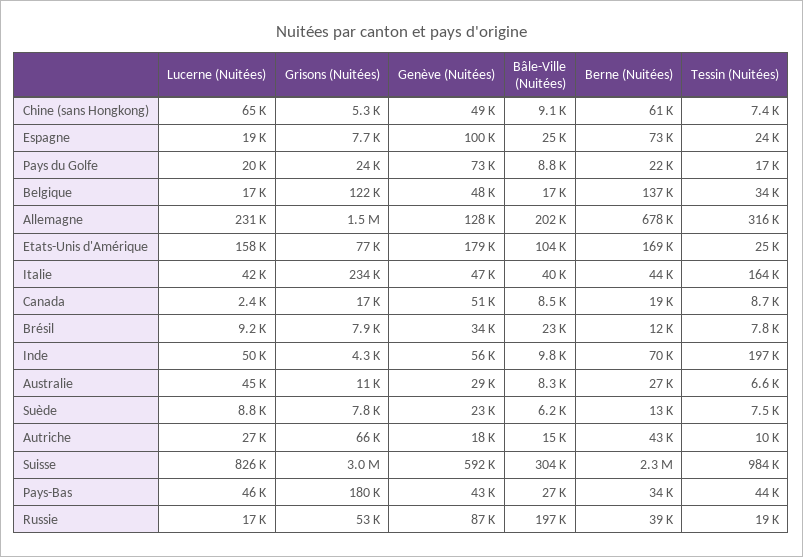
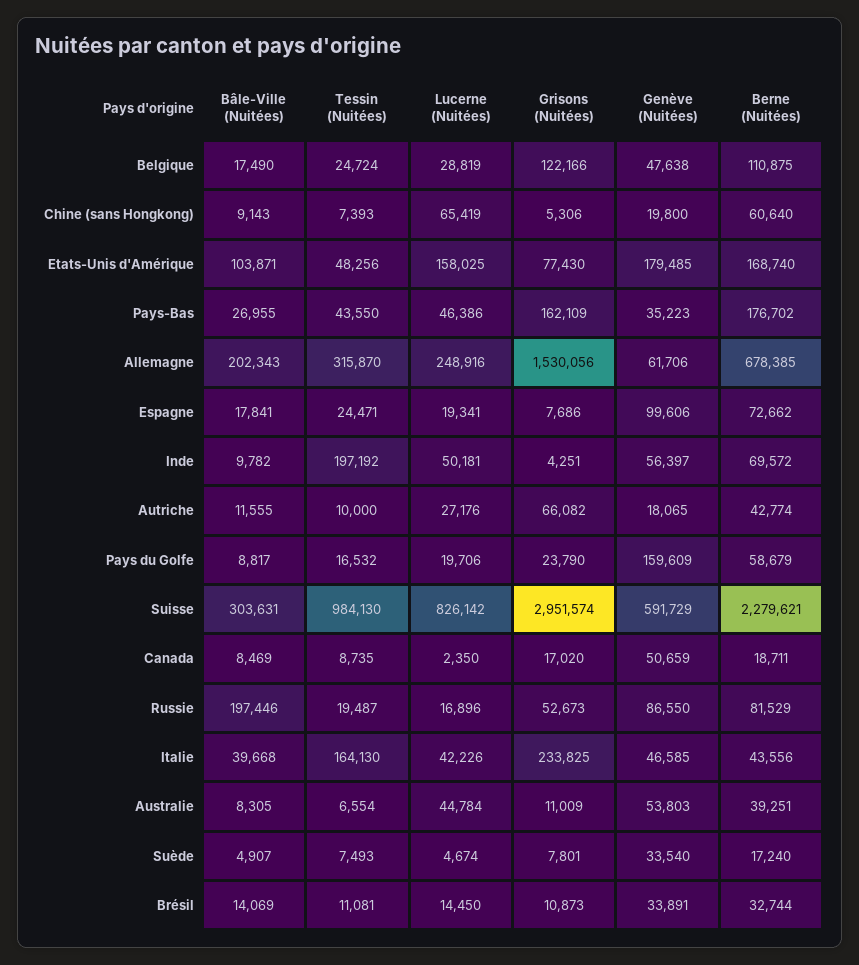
  {
    "Lucerne (Nuitées)": {
      "Chine (sans Hongkong)": 65419,
      "Espagne": 19341,
      "Pays du Golfe": 19706,
-     "Belgique": 17000,
+     "Belgique": 28819,
-     "Allemagne": 231000,
+     "Allemagne": 248916,
      "Etats-Unis d'Amérique": 158025,
      "Italie": 42226,
      "Canada": 2350,
-     "Brésil": 9200,
+     "Brésil": 14450,
      "Inde": 50181,
      "Australie": 44784,
-     "Suède": 8800,
+     "Suède": 4674,
      "Autriche": 27176,
      "Suisse": 826142,
      "Pays-Bas": 46386,
      "Russie": 16896
    },
    "Grisons (Nuitées)": {
      "Chine (sans Hongkong)": 5306,
      "Espagne": 7686,
      "Pays du Golfe": 23790,
      "Belgique": 122166,
      "Allemagne": 1530056,
      "Etats-Unis d'Amérique": 77430,
      "Italie": 233825,
      "Canada": 17020,
-     "Brésil": 7900,
+     "Brésil": 10873,
      "Inde": 4251,
      "Australie": 11009,
      "Suède": 7801,
      "Autriche": 66082,
      "Suisse": 2951574,
-     "Pays-Bas": 180000,
+     "Pays-Bas": 162109,
      "Russie": 52673
    },
    "Genève (Nuitées)": {
-     "Chine (sans Hongkong)": 49000,
+     "Chine (sans Hongkong)": 19800,
      "Espagne": 99606,
-     "Pays du Golfe": 73000,
+     "Pays du Golfe": 159609,
      "Belgique": 47638,
-     "Allemagne": 128000,
+     "Allemagne": 61706,
      "Etats-Unis d'Amérique": 179485,
      "Italie": 46585,
      "Canada": 50659,
      "Brésil": 33891,
      "Inde": 56397,
-     "Australie": 29000,
+     "Australie": 53803,
-     "Suède": 23000,
+     "Suède": 33540,
      "Autriche": 18065,
      "Suisse": 591729,
-     "Pays-Bas": 43000,
+     "Pays-Bas": 35223,
      "Russie": 86550
    },
    "Bâle-Ville (Nuitées)": {
      "Chine (sans Hongkong)": 9143,
-     "Espagne": 25000,
+     "Espagne": 17841,
      "Pays du Golfe": 8817,
      "Belgique": 17490,
      "Allemagne": 202343,
      "Etats-Unis d'Amérique": 103871,
      "Italie": 39668,
      "Canada": 8469,
-     "Brésil": 23000,
+     "Brésil": 14069,
      "Inde": 9782,
      "Australie": 8305,
-     "Suède": 6200,
+     "Suède": 4907,
-     "Autriche": 15000,
+     "Autriche": 11555,
      "Suisse": 303631,
      "Pays-Bas": 26955,
      "Russie": 197446
    },
    "Berne (Nuitées)": {
      "Chine (sans Hongkong)": 60640,
      "Espagne": 72662,
-     "Pays du Golfe": 22000,
+     "Pays du Golfe": 58679,
-     "Belgique": 137000,
+     "Belgique": 110875,
      "Allemagne": 678385,
      "Etats-Unis d'Amérique": 168740,
      "Italie": 43556,
      "Canada": 18711,
-     "Brésil": 12000,
+     "Brésil": 32744,
      "Inde": 69572,
-     "Australie": 27000,
+     "Australie": 39251,
-     "Suède": 13000,
+     "Suède": 17240,
      "Autriche": 42774,
      "Suisse": 2279621,
-     "Pays-Bas": 34000,
+     "Pays-Bas": 176702,
-     "Russie": 39000
+     "Russie": 81529
    },
    "Tessin (Nuitées)": {
      "Chine (sans Hongkong)": 7393,
      "Espagne": 24471,
      "Pays du Golfe": 16532,
-     "Belgique": 34000,
+     "Belgique": 24724,
      "Allemagne": 315870,
-     "Etats-Unis d'Amérique": 25000,
+     "Etats-Unis d'Amérique": 48256,
      "Italie": 164130,
      "Canada": 8735,
-     "Brésil": 7800,
+     "Brésil": 11081,
      "Inde": 197192,
      "Australie": 6554,
      "Suède": 7493,
      "Autriche": 10000,
      "Suisse": 984130,
      "Pays-Bas": 43550,
      "Russie": 19487
    }
  }

